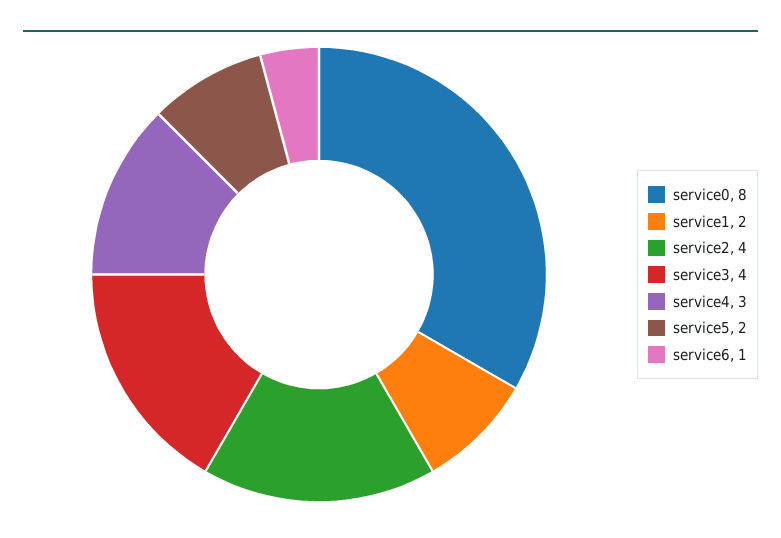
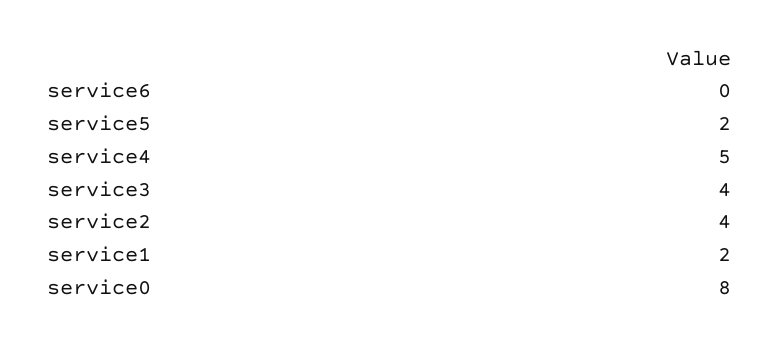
  {
    "service0": 8,
    "service1": 2,
    "service2": 4,
    "service3": 4,
-   "service4": 3,
+   "service4": 5,
    "service5": 2,
-   "service6": 1
+   "service6": 0
  }

